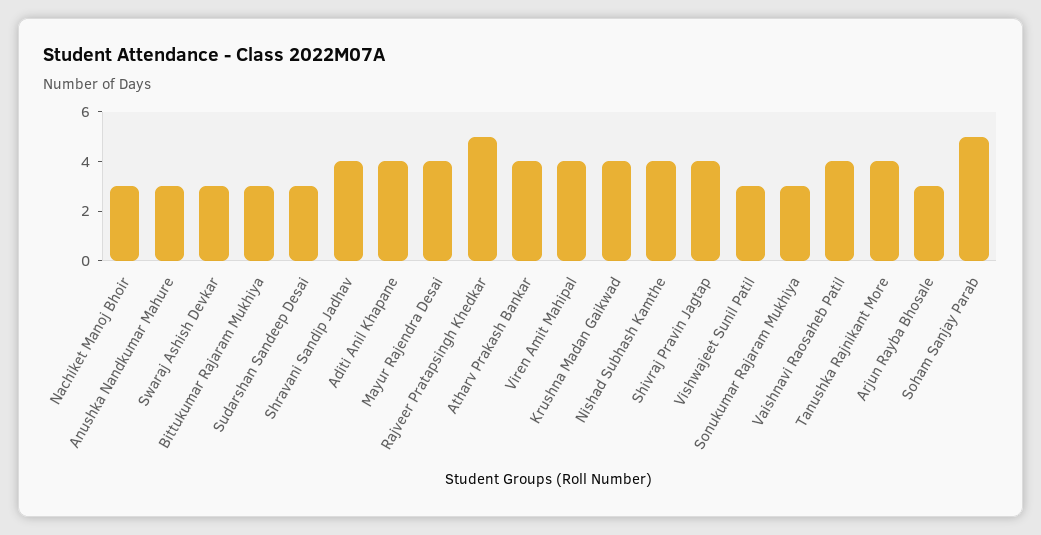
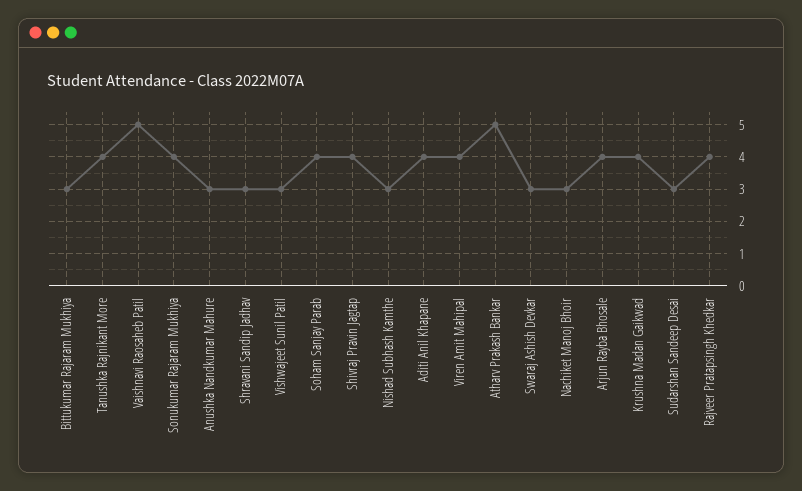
  {
    "Nachiket Manoj Bhoir": 3,
    "Anushka Nandkumar Mahure": 3,
    "Swaraj Ashish Devkar": 3,
    "Bittukumar Rajaram Mukhiya": 3,
    "Sudarshan Sandeep Desai": 3,
-   "Shravani Sandip Jadhav": 4,
+   "Shravani Sandip Jadhav": 3,
    "Aditi Anil Khapane": 4,
-   "Mayur Rajendra Desai": 4,
-   "Rajveer Pratapsingh Khedkar": 5,
+   "Rajveer Pratapsingh Khedkar": 4,
-   "Atharv Prakash Bankar": 4,
+   "Atharv Prakash Bankar": 5,
    "Viren Amit Mahipal": 4,
    "Krushna Madan Gaikwad": 4,
-   "Nishad Subhash Kamthe": 4,
+   "Nishad Subhash Kamthe": 3,
    "Shivraj Pravin Jagtap": 4,
    "Vishwajeet Sunil Patil": 3,
-   "Sonukumar Rajaram Mukhiya": 3,
+   "Sonukumar Rajaram Mukhiya": 4,
-   "Vaishnavi Raosaheb Patil": 4,
+   "Vaishnavi Raosaheb Patil": 5,
    "Tanushka Rajnikant More": 4,
-   "Arjun Rayba Bhosale": 3,
+   "Arjun Rayba Bhosale": 4,
-   "Soham Sanjay Parab": 5
+   "Soham Sanjay Parab": 4
  }

